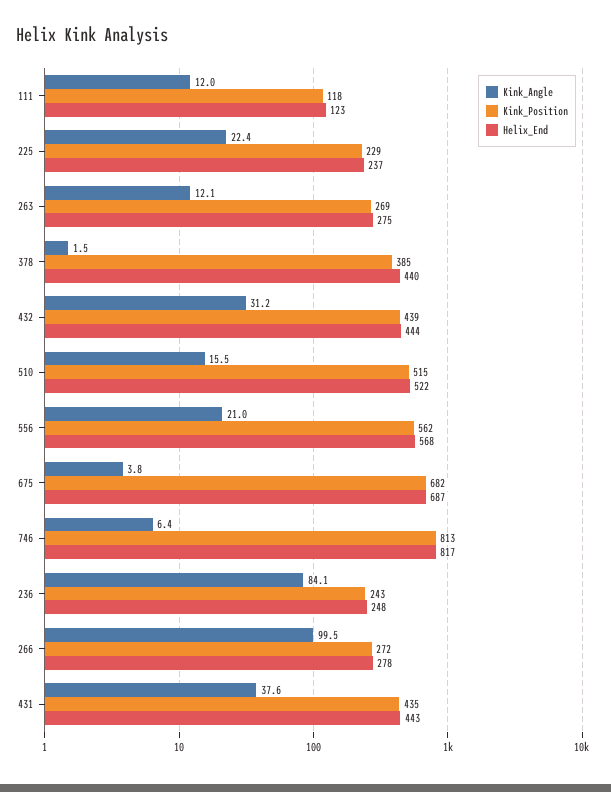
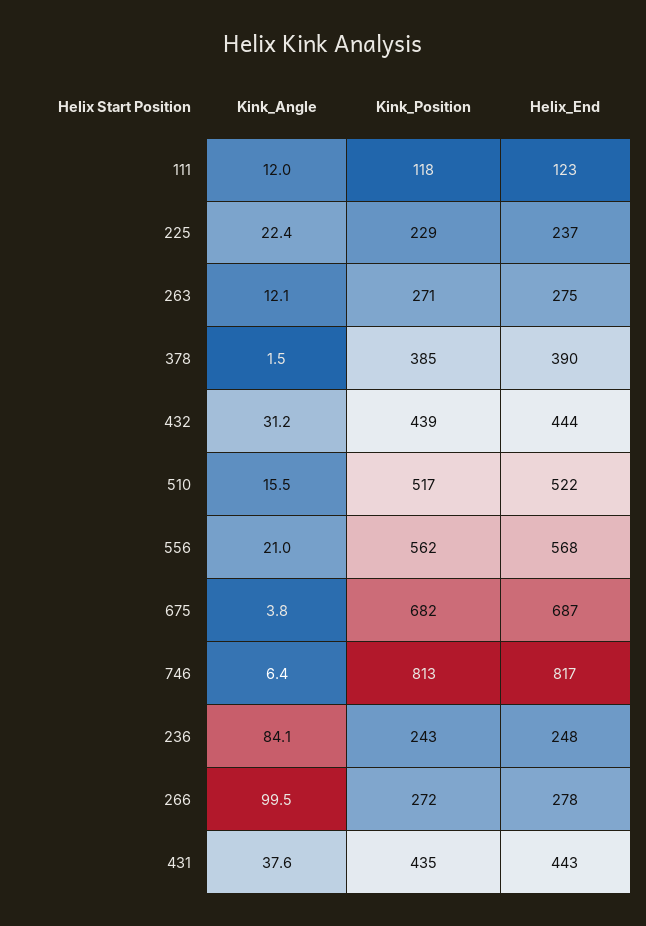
  {
    "Kink_Angle": {
      "111": 12,
      "225": 22.4,
      "263": 12.1,
      "378": 1.5,
      "432": 31.2,
      "510": 15.5,
      "556": 21,
      "675": 3.8,
      "746": 6.4,
      "236": 84.1,
      "266": 99.5,
      "431": 37.6
    },
    "Kink_Position": {
      "111": 118,
      "225": 229,
-     "263": 269,
+     "263": 271,
      "378": 385,
      "432": 439,
-     "510": 515,
+     "510": 517,
      "556": 562,
      "675": 682,
      "746": 813,
      "236": 243,
      "266": 272,
      "431": 435
    },
    "Helix_End": {
      "111": 123,
      "225": 237,
      "263": 275,
-     "378": 440,
+     "378": 390,
      "432": 444,
      "510": 522,
      "556": 568,
      "675": 687,
      "746": 817,
      "236": 248,
      "266": 278,
      "431": 443
    }
  }

